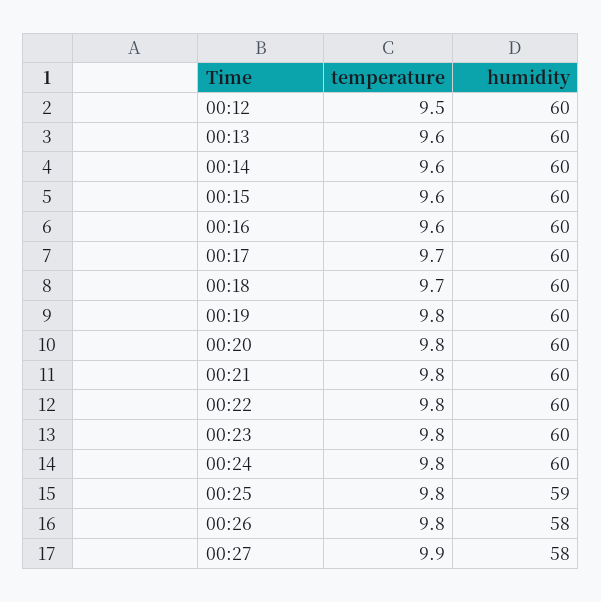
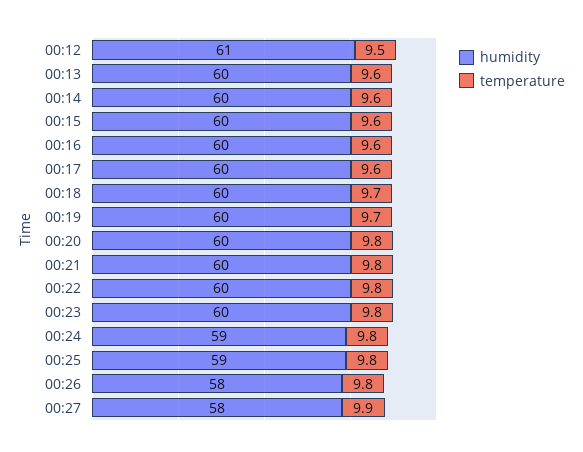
  {
    "temperature": {
      "00:12": 9.5,
      "00:13": 9.6,
      "00:14": 9.6,
      "00:15": 9.6,
      "00:16": 9.6,
-     "00:17": 9.7,
+     "00:17": 9.6,
      "00:18": 9.7,
-     "00:19": 9.8,
+     "00:19": 9.7,
      "00:20": 9.8,
      "00:21": 9.8,
      "00:22": 9.8,
      "00:23": 9.8,
      "00:24": 9.8,
      "00:25": 9.8,
      "00:26": 9.8,
      "00:27": 9.9
    },
    "humidity": {
-     "00:12": 60,
+     "00:12": 61,
      "00:13": 60,
      "00:14": 60,
      "00:15": 60,
      "00:16": 60,
      "00:17": 60,
      "00:18": 60,
      "00:19": 60,
      "00:20": 60,
      "00:21": 60,
      "00:22": 60,
      "00:23": 60,
-     "00:24": 60,
+     "00:24": 59,
      "00:25": 59,
      "00:26": 58,
      "00:27": 58
    }
  }

